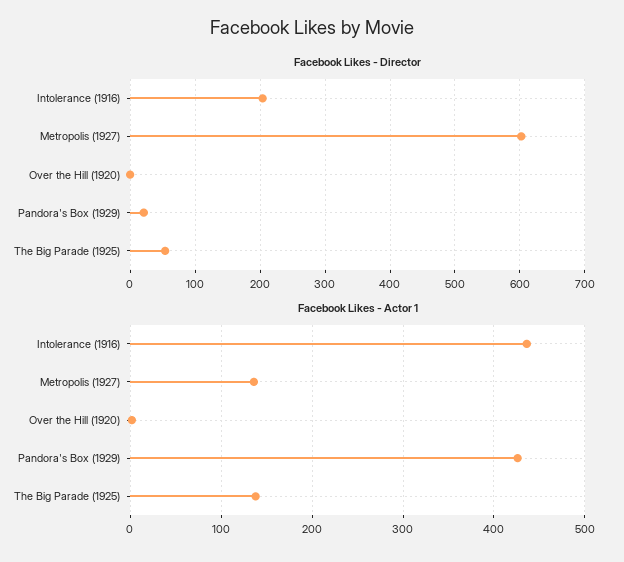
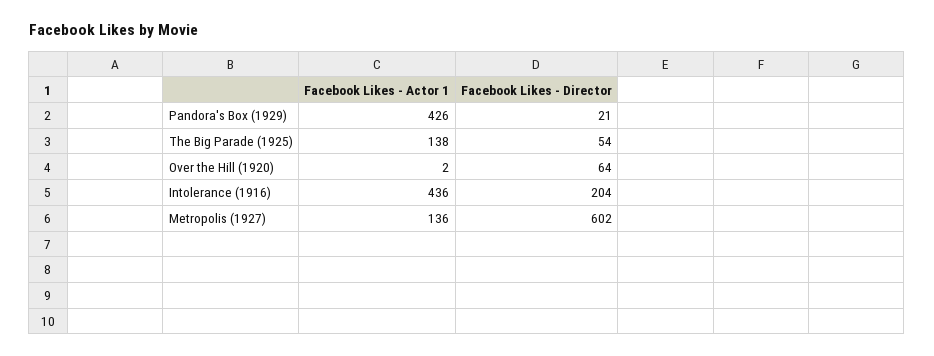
  {
    "Facebook Likes - Director": {
      "Intolerance (1916)": 204,
      "Metropolis (1927)": 602,
-     "Over the Hill (1920)": 0,
+     "Over the Hill (1920)": 64,
      "Pandora's Box (1929)": 21,
      "The Big Parade (1925)": 54
    },
    "Facebook Likes - Actor 1": {
      "Intolerance (1916)": 436,
      "Metropolis (1927)": 136,
      "Over the Hill (1920)": 2,
      "Pandora's Box (1929)": 426,
      "The Big Parade (1925)": 138
    }
  }

